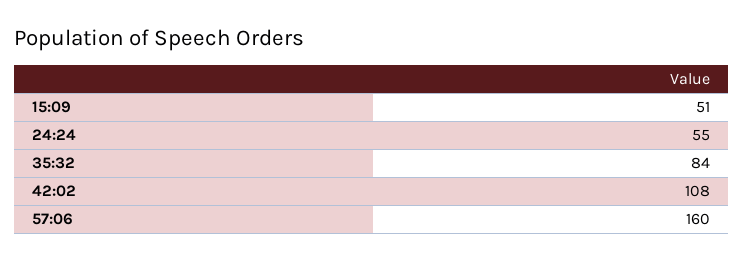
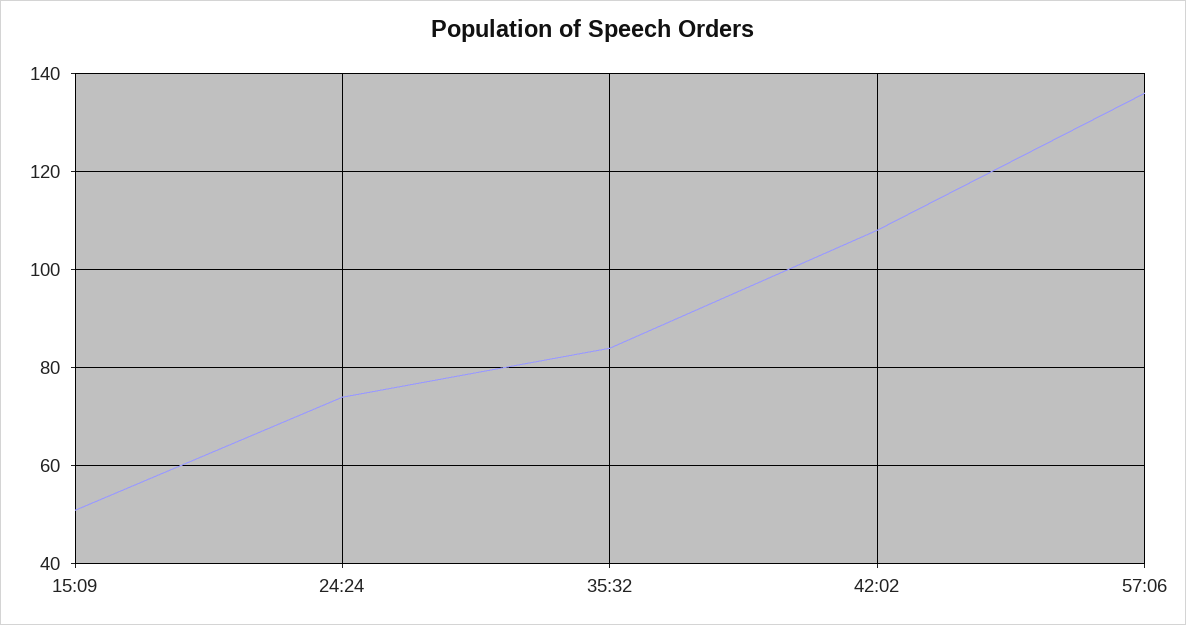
  {
    "15:09": 51,
-   "24:24": 55,
+   "24:24": 75,
    "35:32": 84,
    "42:02": 108,
-   "57:06": 160
+   "57:06": 135
  }

